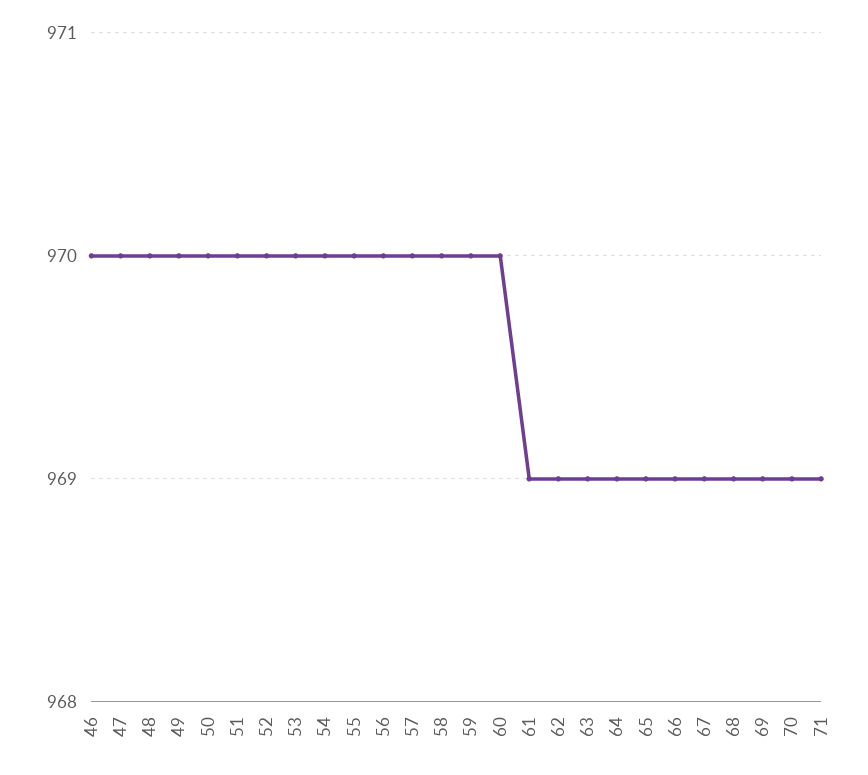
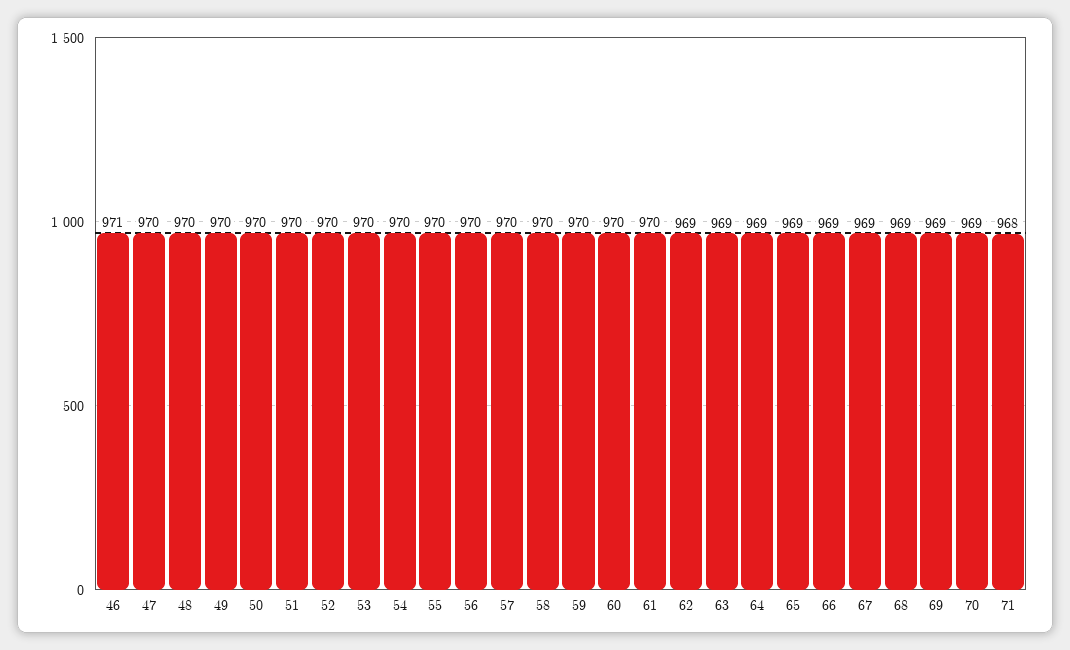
  {
-   "46": 970,
+   "46": 971,
    "47": 970,
    "48": 970,
    "49": 970,
    "50": 970,
    "51": 970,
    "52": 970,
    "53": 970,
    "54": 970,
    "55": 970,
    "56": 970,
    "57": 970,
    "58": 970,
    "59": 970,
    "60": 970,
-   "61": 969,
+   "61": 970,
    "62": 969,
    "63": 969,
    "64": 969,
    "65": 969,
    "66": 969,
    "67": 969,
    "68": 969,
    "69": 969,
    "70": 969,
-   "71": 969
+   "71": 968
  }

